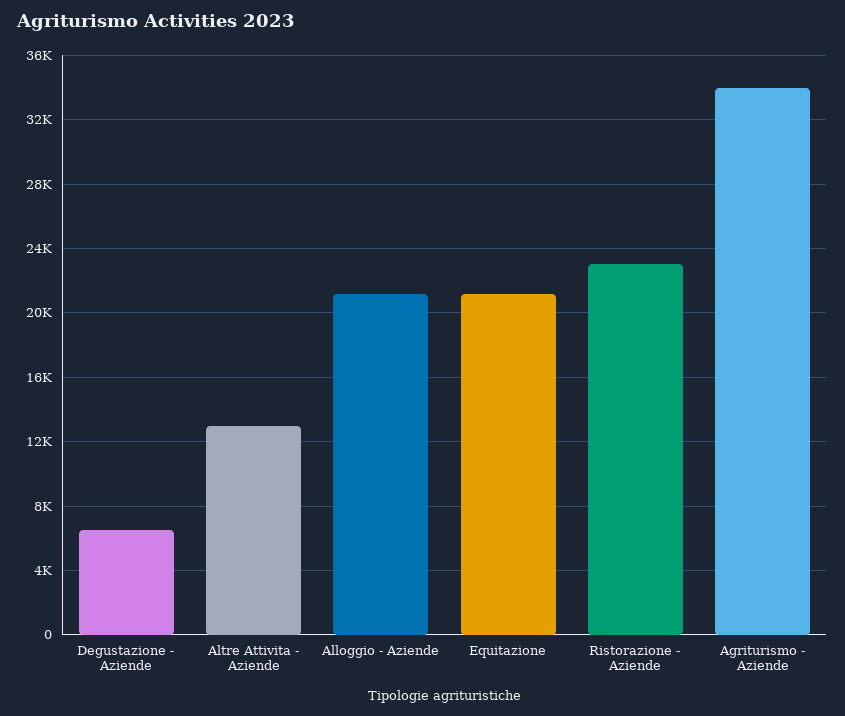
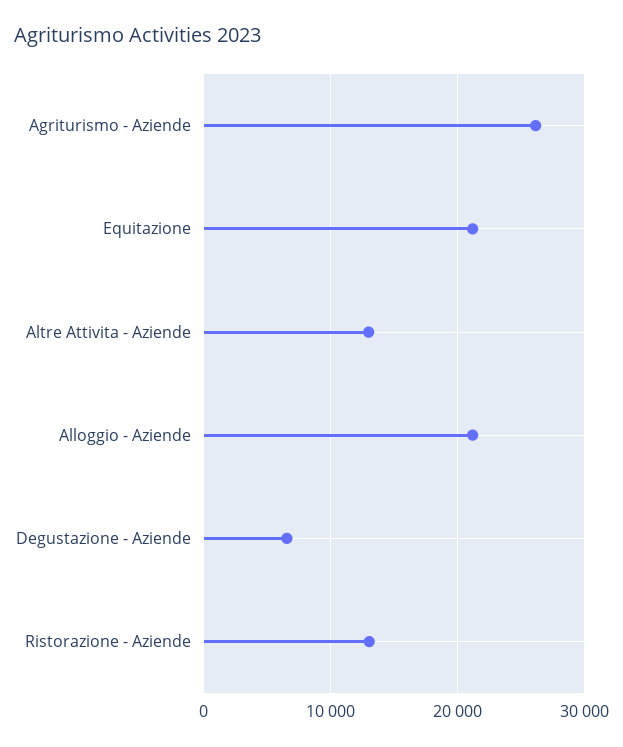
  {
    "Degustazione - Aziende": 6500,
    "Altre Attivita - Aziende": 13000,
    "Alloggio - Aziende": 21000,
    "Equitazione": 21000,
-   "Ristorazione - Aziende": 23000,
+   "Ristorazione - Aziende": 13000,
-   "Agriturismo - Aziende": 34000
+   "Agriturismo - Aziende": 26000
  }

